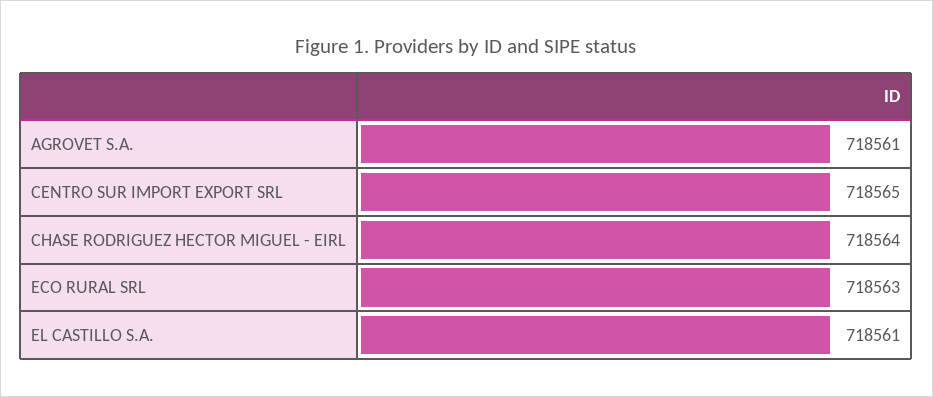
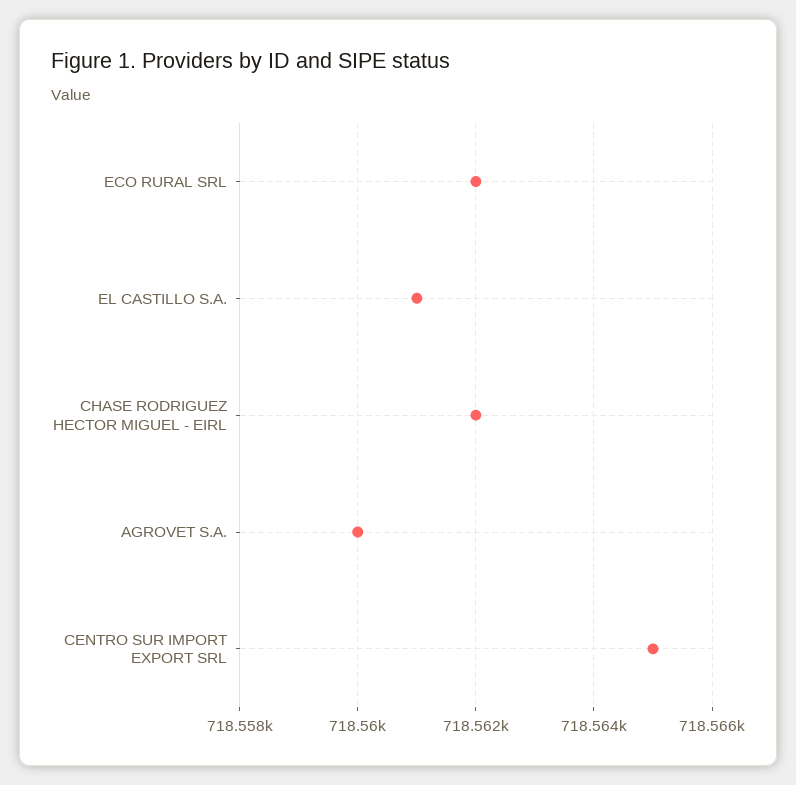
  {
-   "AGROVET S.A.": 718561,
+   "AGROVET S.A.": 718560,
    "CENTRO SUR IMPORT EXPORT SRL": 718565,
-   "CHASE RODRIGUEZ HECTOR MIGUEL - EIRL": 718564,
+   "CHASE RODRIGUEZ HECTOR MIGUEL - EIRL": 718562,
-   "ECO RURAL SRL": 718563,
+   "ECO RURAL SRL": 718562,
    "EL CASTILLO S.A.": 718561
  }

